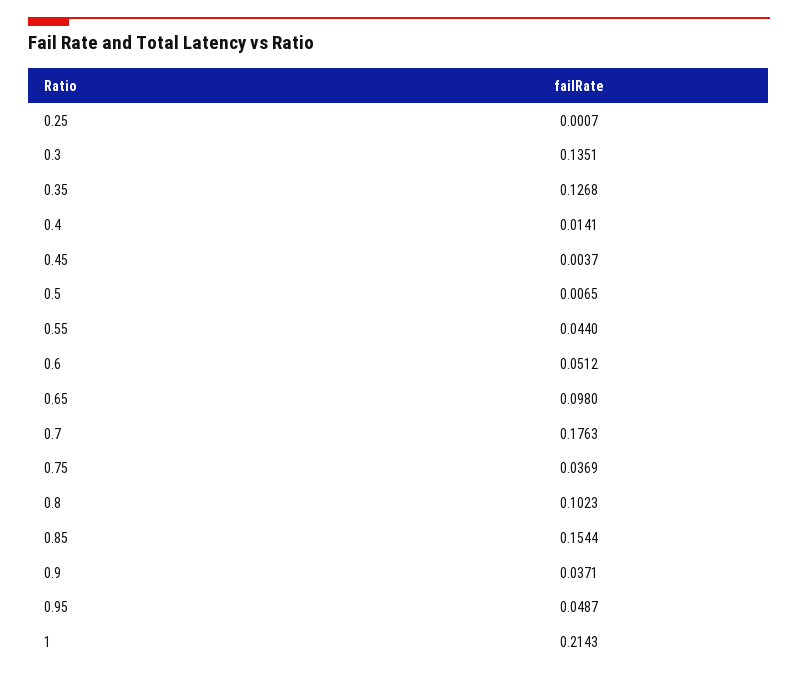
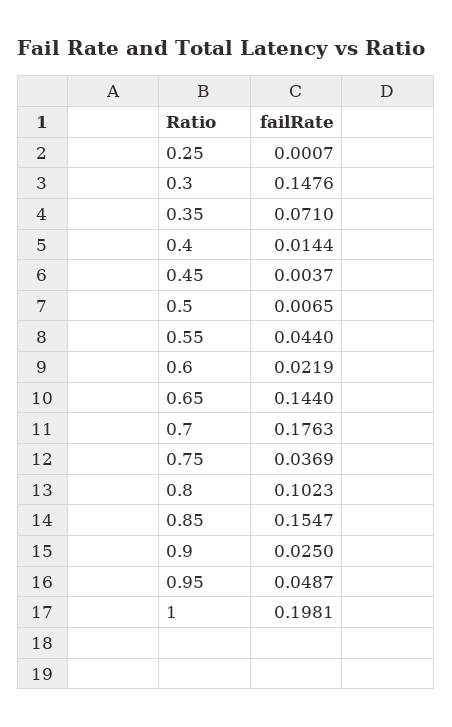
  {
    "0.25": 0.0007,
-   "0.3": 0.1351,
+   "0.3": 0.1476,
-   "0.35": 0.1268,
+   "0.35": 0.071,
-   "0.4": 0.0141,
+   "0.4": 0.0144,
    "0.45": 0.0037,
    "0.5": 0.0065,
    "0.55": 0.044,
-   "0.6": 0.0512,
+   "0.6": 0.0219,
-   "0.65": 0.098,
+   "0.65": 0.144,
    "0.7": 0.1763,
    "0.75": 0.0369,
    "0.8": 0.1023,
-   "0.85": 0.1544,
+   "0.85": 0.1547,
-   "0.9": 0.0371,
+   "0.9": 0.025,
    "0.95": 0.0487,
-   "1": 0.2143
+   "1": 0.1981
  }

